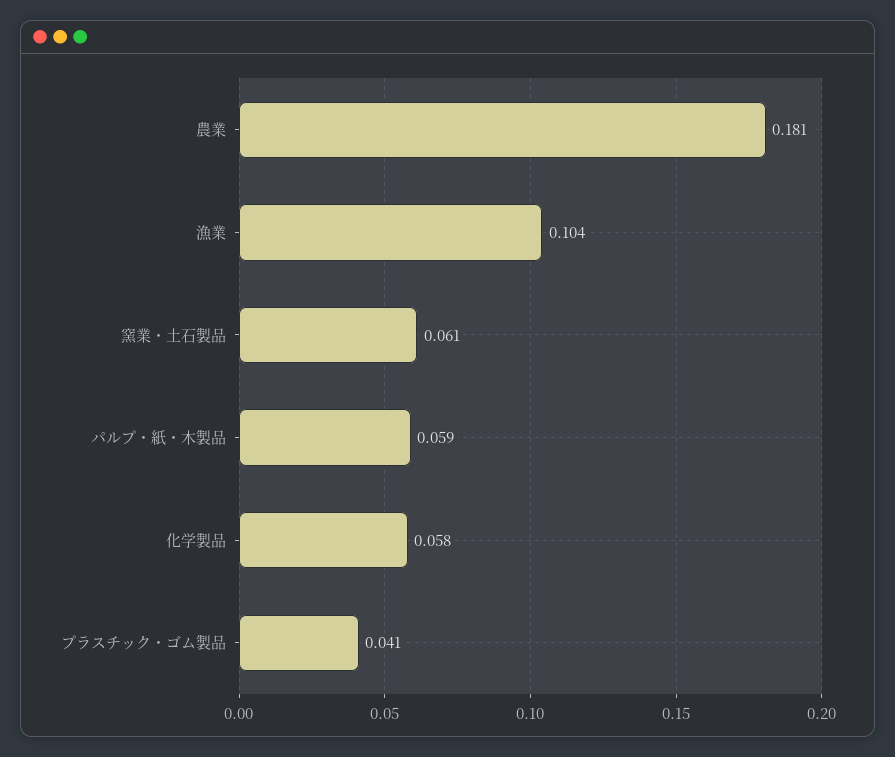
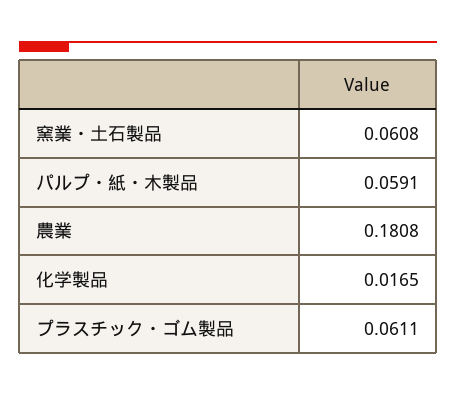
  {
    "農業": 0.1808,
-   "漁業": 0.104,
    "窯業・土石製品": 0.0608,
    "パルプ・紙・木製品": 0.0591,
-   "化学製品": 0.058,
+   "化学製品": 0.0165,
-   "プラスチック・ゴム製品": 0.041
+   "プラスチック・ゴム製品": 0.0611
  }

